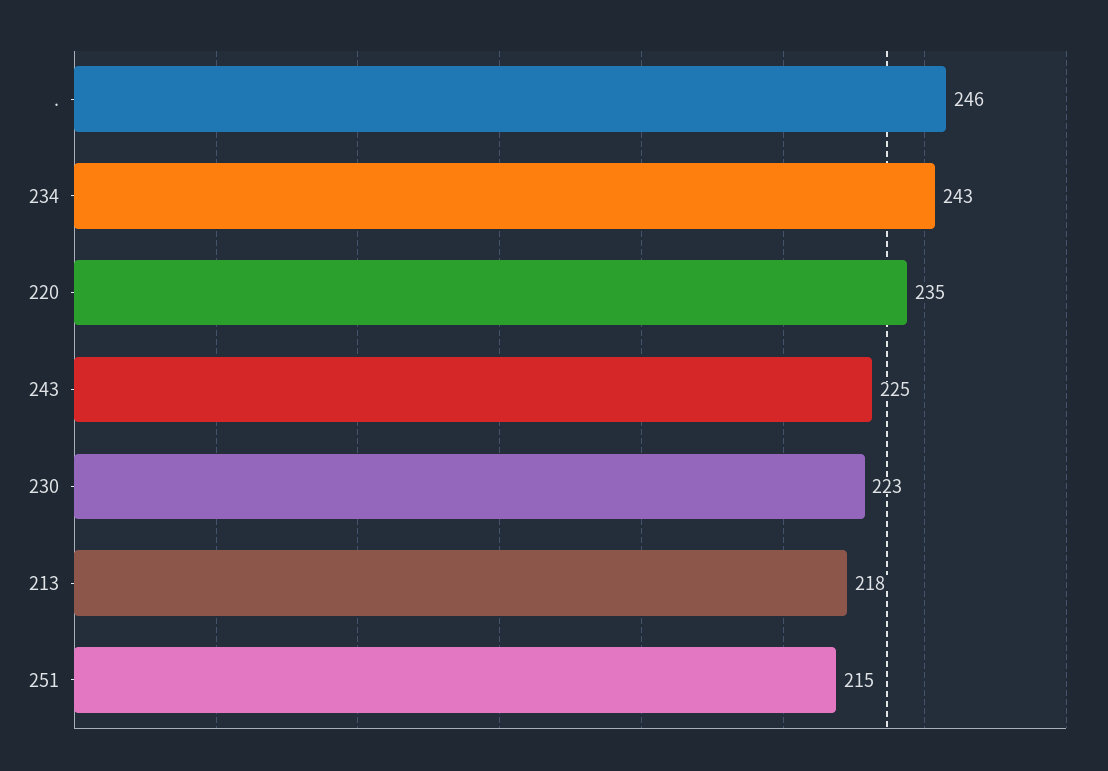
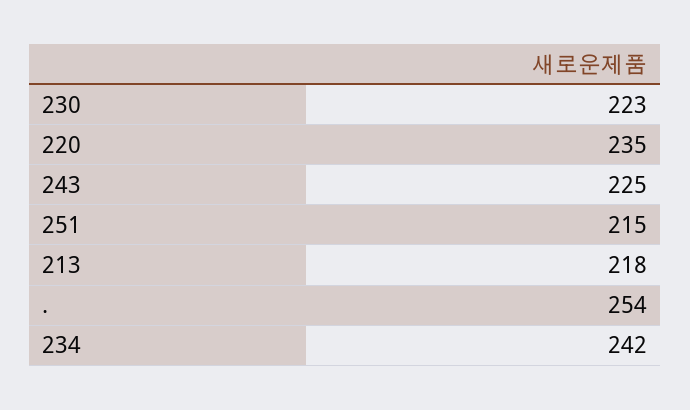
  {
-   ".": 246,
+   ".": 254,
-   "234": 243,
+   "234": 242,
    "220": 235,
    "243": 225,
    "230": 223,
    "213": 218,
    "251": 215
  }

